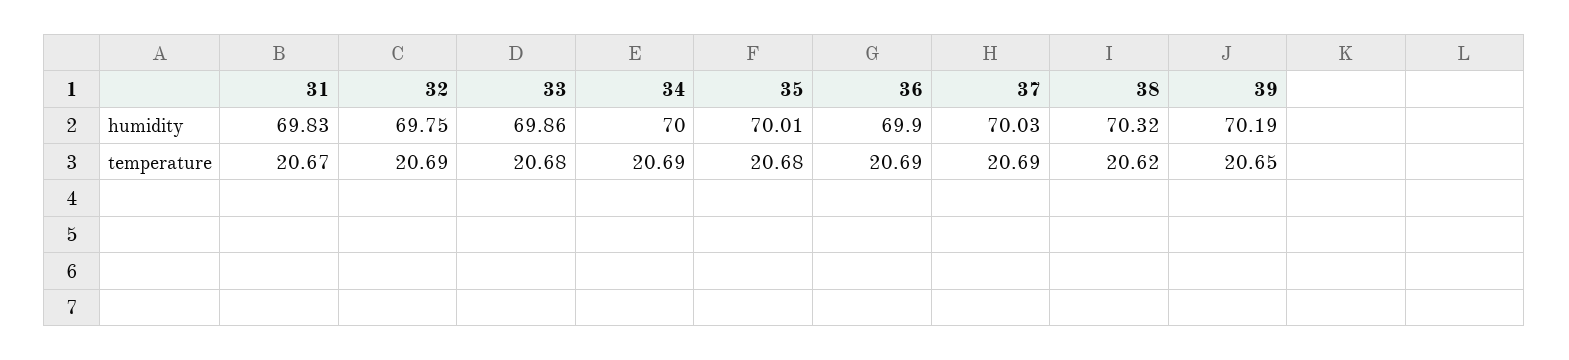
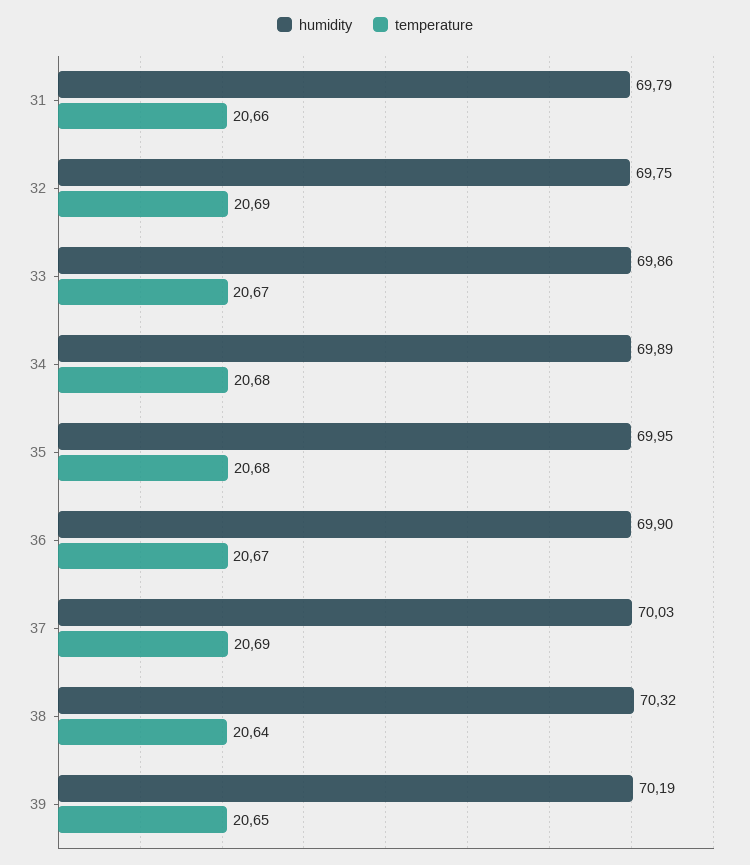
  {
    "humidity": {
-     "31": 69.83,
+     "31": 69.79,
      "32": 69.75,
      "33": 69.86,
-     "34": 70,
+     "34": 69.89,
-     "35": 70.01,
+     "35": 69.95,
      "36": 69.9,
      "37": 70.03,
      "38": 70.32,
      "39": 70.19
    },
    "temperature": {
-     "31": 20.67,
+     "31": 20.66,
      "32": 20.69,
-     "33": 20.68,
+     "33": 20.67,
-     "34": 20.69,
+     "34": 20.68,
      "35": 20.68,
-     "36": 20.69,
+     "36": 20.67,
      "37": 20.69,
-     "38": 20.62,
+     "38": 20.64,
      "39": 20.65
    }
  }

